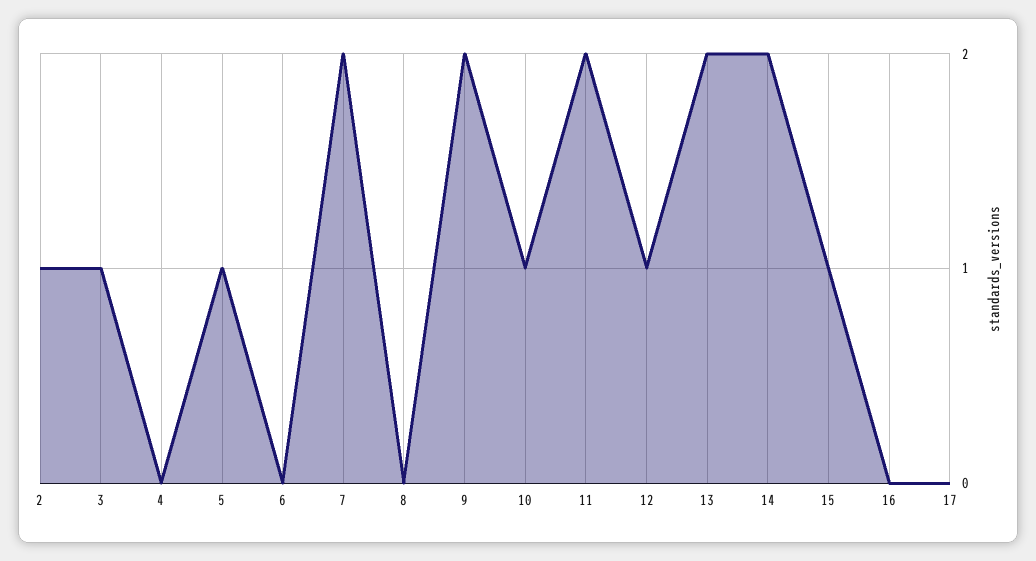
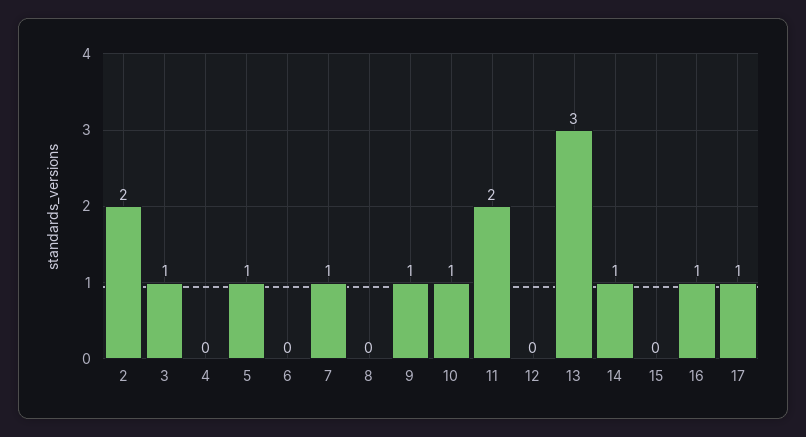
  {
-   "2": 1,
+   "2": 2,
    "3": 1,
    "4": 0,
    "5": 1,
    "6": 0,
-   "7": 2,
+   "7": 1,
    "8": 0,
-   "9": 2,
+   "9": 1,
    "10": 1,
    "11": 2,
-   "12": 1,
+   "12": 0,
-   "13": 2,
+   "13": 3,
-   "14": 2,
+   "14": 1,
-   "15": 1,
+   "15": 0,
-   "16": 0,
+   "16": 1,
-   "17": 0
+   "17": 1
  }

